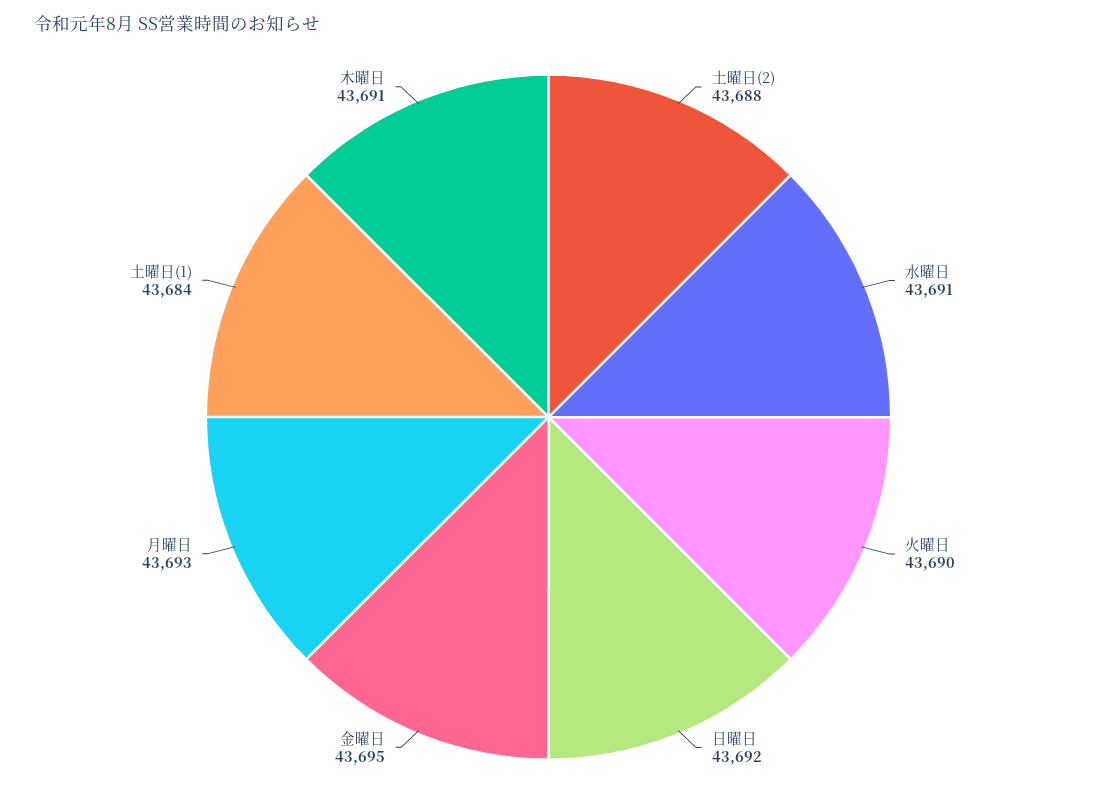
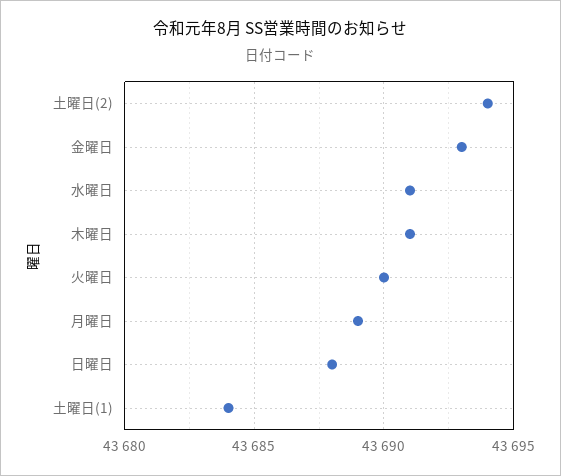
  {
-   "土曜日(2)": 43688,
+   "土曜日(2)": 43694,
    "水曜日": 43691,
    "火曜日": 43690,
-   "日曜日": 43692,
+   "日曜日": 43688,
-   "金曜日": 43695,
+   "金曜日": 43693,
-   "月曜日": 43693,
+   "月曜日": 43689,
    "土曜日(1)": 43684,
    "木曜日": 43691
  }

